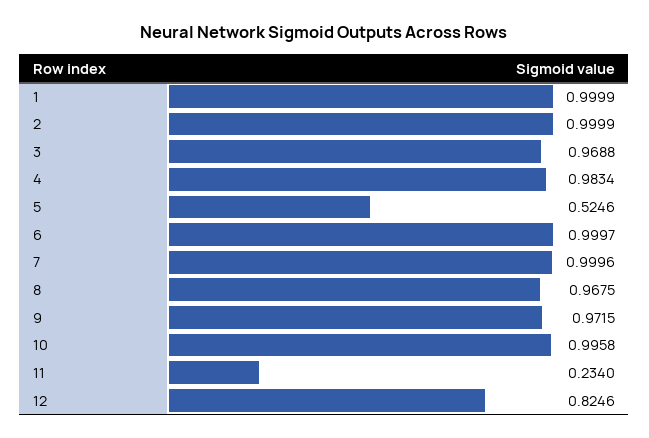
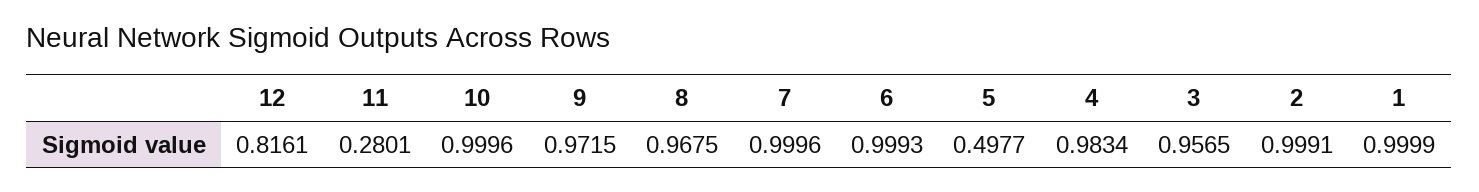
  {
    "1": 0.9999,
-   "2": 0.9999,
+   "2": 0.9991,
-   "3": 0.9688,
+   "3": 0.9565,
    "4": 0.9834,
-   "5": 0.5246,
+   "5": 0.4977,
-   "6": 0.9997,
+   "6": 0.9993,
    "7": 0.9996,
    "8": 0.9675,
    "9": 0.9715,
-   "10": 0.9958,
+   "10": 0.9996,
-   "11": 0.234,
+   "11": 0.2801,
-   "12": 0.8246
+   "12": 0.8161
  }

